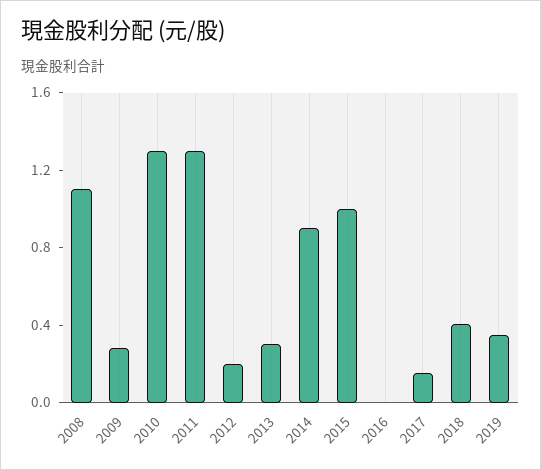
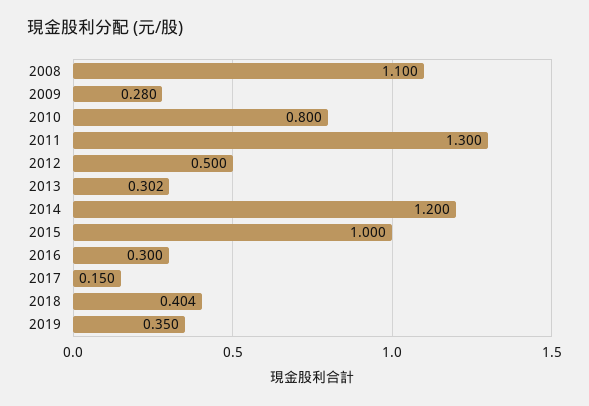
  {
    "2008": 1.1,
    "2009": 0.28,
-   "2010": 1.3,
+   "2010": 0.8,
    "2011": 1.3,
-   "2012": 0.2,
+   "2012": 0.5,
    "2013": 0.302,
-   "2014": 0.9,
+   "2014": 1.2,
    "2015": 1,
-   "2016": 0,
+   "2016": 0.3,
    "2017": 0.15,
    "2018": 0.404,
    "2019": 0.35
  }

